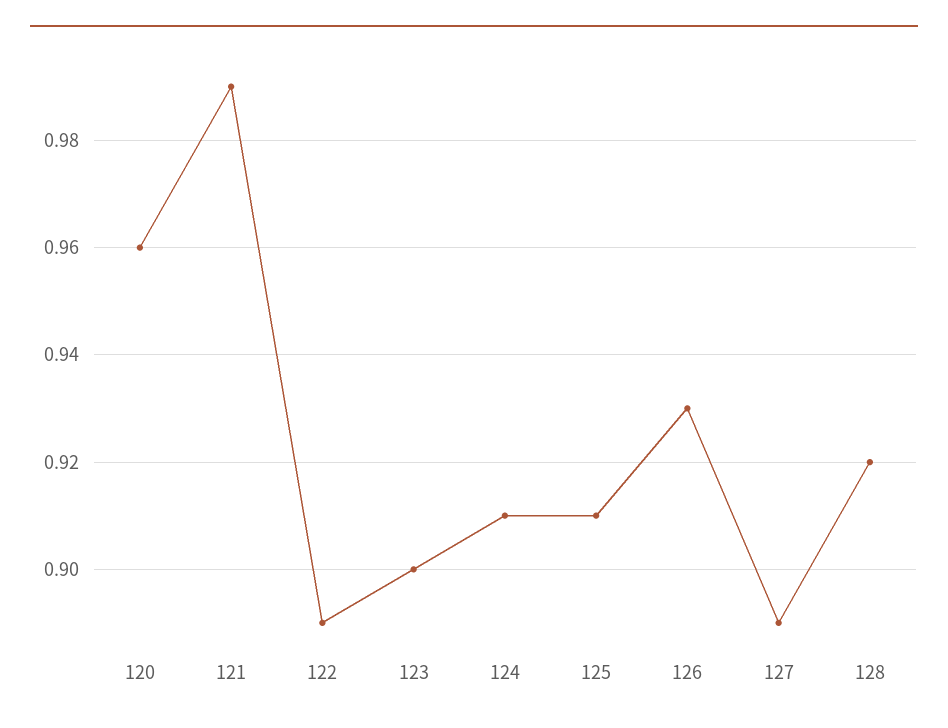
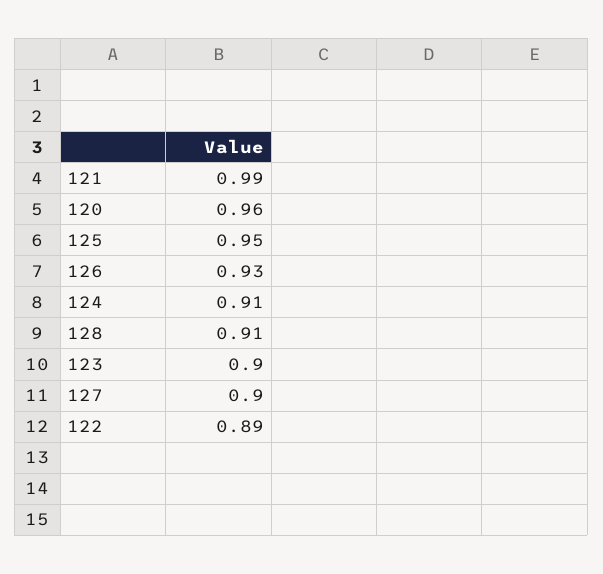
  {
    "120": 0.96,
    "121": 0.99,
    "122": 0.89,
    "123": 0.9,
    "124": 0.91,
-   "125": 0.91,
+   "125": 0.95,
    "126": 0.93,
-   "127": 0.89,
+   "127": 0.9,
-   "128": 0.92
+   "128": 0.91
  }

